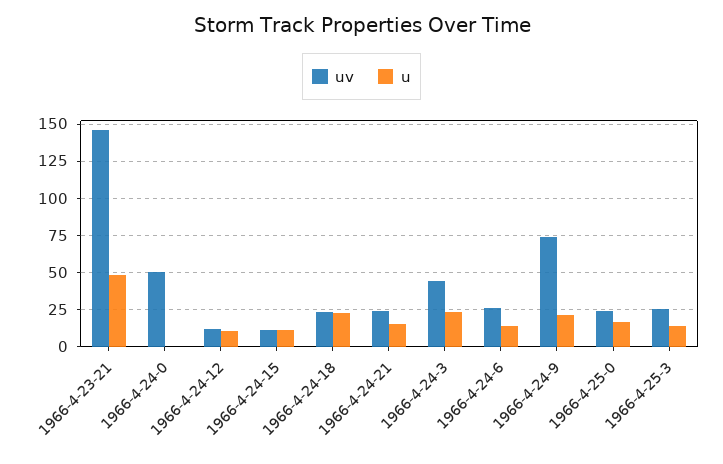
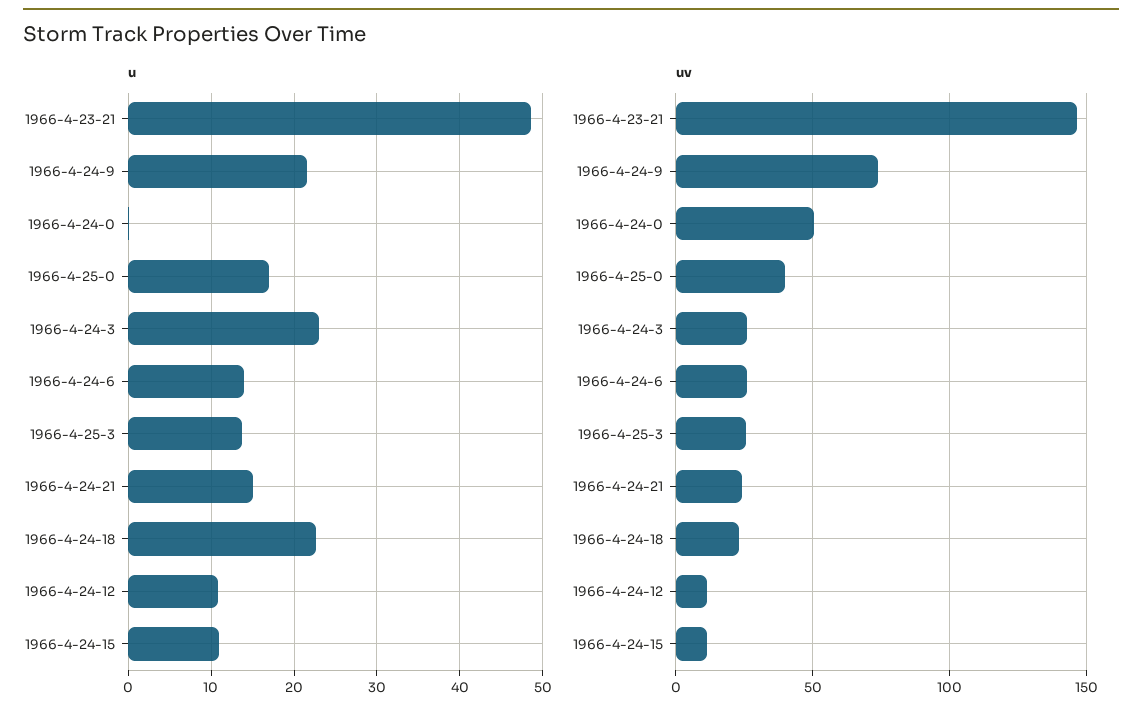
  {
    "uv": {
      "1966-4-23-21": 145,
      "1966-4-24-0": 50,
      "1966-4-24-12": 10,
      "1966-4-24-15": 10,
      "1966-4-24-18": 25,
      "1966-4-24-21": 25,
-     "1966-4-24-3": 45,
+     "1966-4-24-3": 25,
      "1966-4-24-6": 25,
      "1966-4-24-9": 75,
-     "1966-4-25-0": 25,
+     "1966-4-25-0": 40,
      "1966-4-25-3": 25
    },
    "u": {
      "1966-4-23-21": 49,
      "1966-4-24-0": 0,
      "1966-4-24-12": 11,
      "1966-4-24-15": 11,
      "1966-4-24-18": 23,
      "1966-4-24-21": 15,
      "1966-4-24-3": 23,
      "1966-4-24-6": 14,
      "1966-4-24-9": 22,
      "1966-4-25-0": 17,
      "1966-4-25-3": 14
    }
  }

